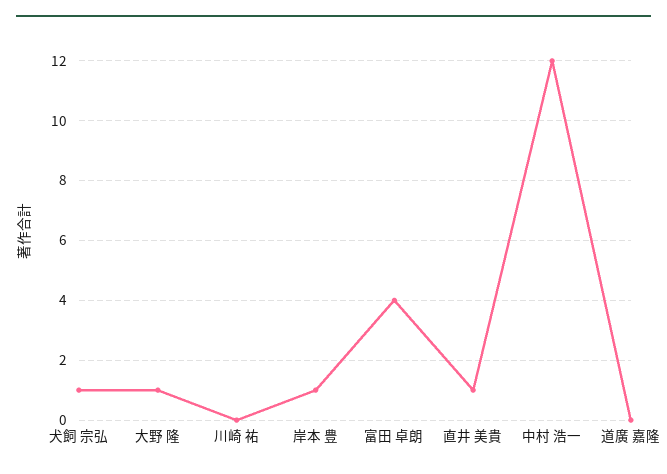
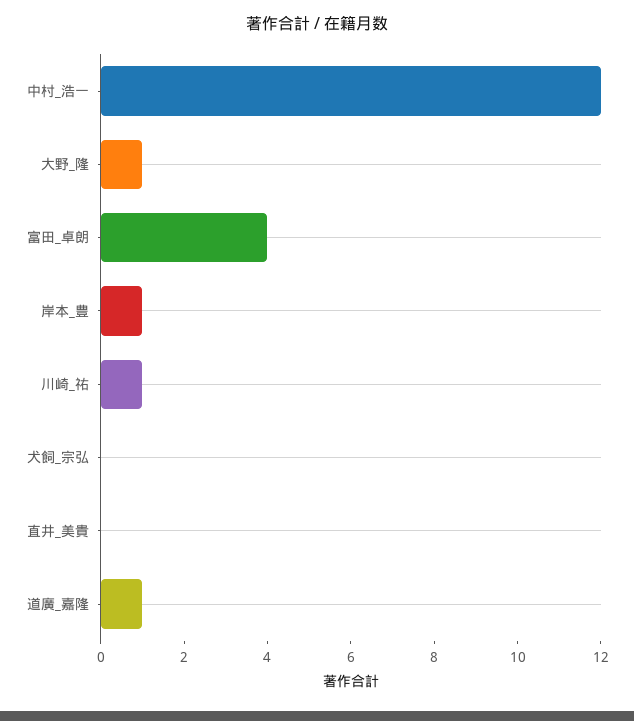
  {
-   "犬飼 宗弘": 1,
+   "犬飼 宗弘": 0,
    "大野 隆": 1,
-   "川崎 祐": 0,
+   "川崎 祐": 1,
    "岸本 豊": 1,
    "富田 卓朗": 4,
-   "直井 美貴": 1,
+   "直井 美貴": 0,
    "中村 浩一": 12,
-   "道廣 嘉隆": 0
+   "道廣 嘉隆": 1
  }

